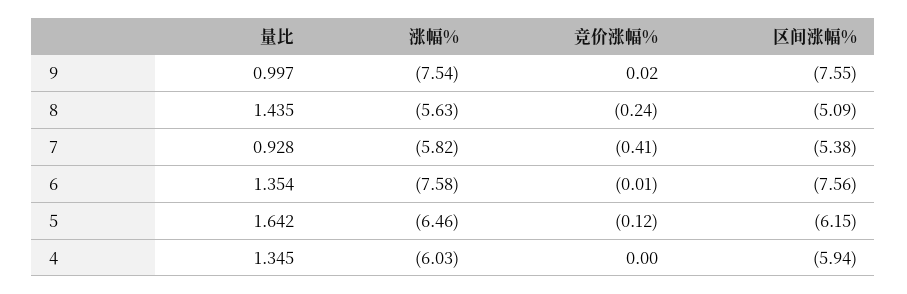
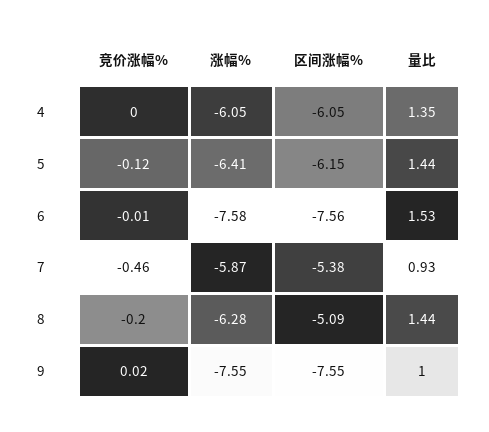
  {
    "量比": {
      "9": 0.997,
      "8": 1.435,
      "7": 0.928,
-     "6": 1.354,
+     "6": 1.53,
-     "5": 1.642,
+     "5": 1.44,
      "4": 1.345
    },
    "涨幅%": {
-     "9": -7.54,
+     "9": -7.55,
-     "8": -5.63,
+     "8": -6.28,
-     "7": -5.82,
+     "7": -5.87,
      "6": -7.58,
-     "5": -6.46,
+     "5": -6.41,
-     "4": -6.03
+     "4": -6.05
    },
    "竞价涨幅%": {
      "9": 0.02,
-     "8": -0.24,
+     "8": -0.2,
-     "7": -0.41,
+     "7": -0.46,
      "6": -0.01,
      "5": -0.12,
      "4": 0
    },
    "区间涨幅%": {
      "9": -7.55,
      "8": -5.09,
      "7": -5.38,
      "6": -7.56,
      "5": -6.15,
-     "4": -5.94
+     "4": -6.05
    }
  }

